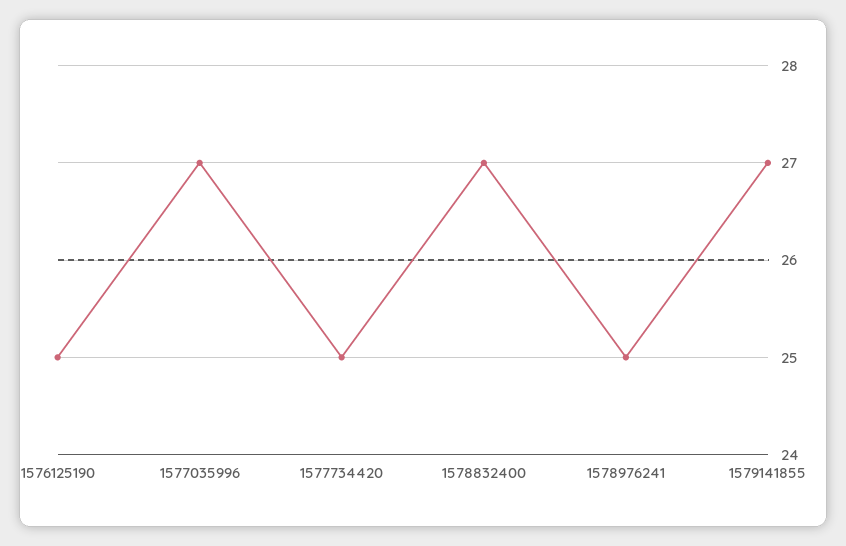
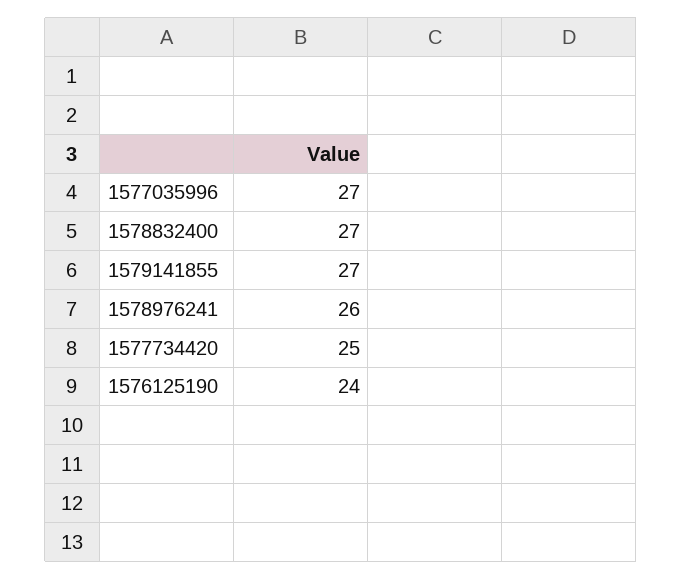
  {
-   "1576125190": 25,
+   "1576125190": 24,
    "1577035996": 27,
    "1577734420": 25,
    "1578832400": 27,
-   "1578976241": 25,
+   "1578976241": 26,
    "1579141855": 27
  }

